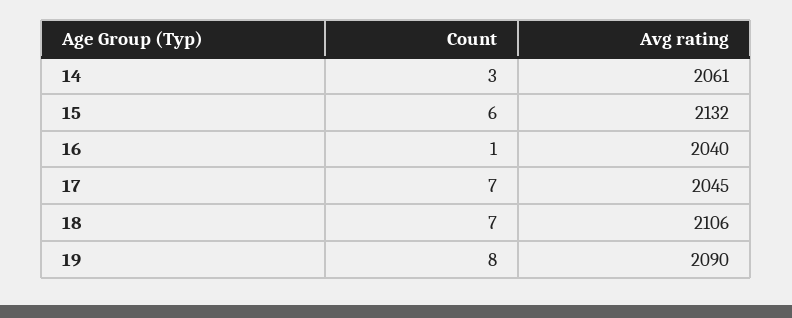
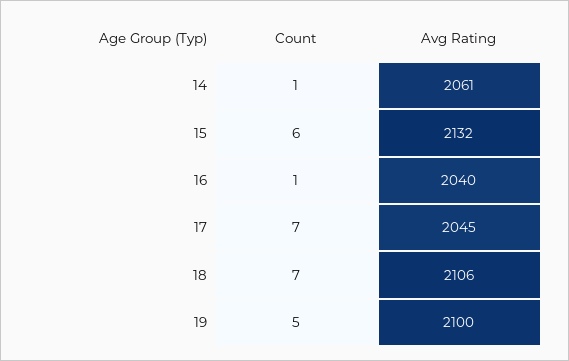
  {
    "Count": {
-     "14": 3,
+     "14": 1,
      "15": 6,
      "16": 1,
      "17": 7,
      "18": 7,
-     "19": 8
+     "19": 5
    },
    "Avg rating": {
      "14": 2061,
      "15": 2132,
      "16": 2040,
      "17": 2045,
      "18": 2106,
-     "19": 2090
+     "19": 2100
    }
  }

